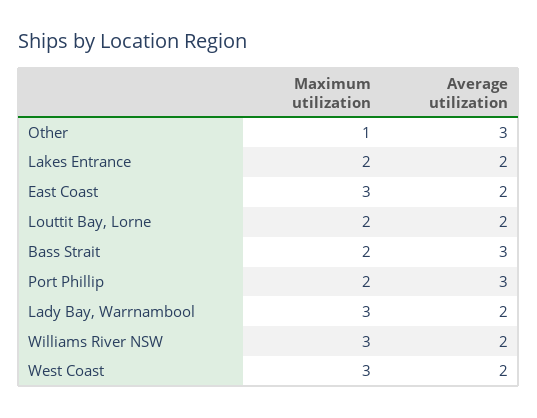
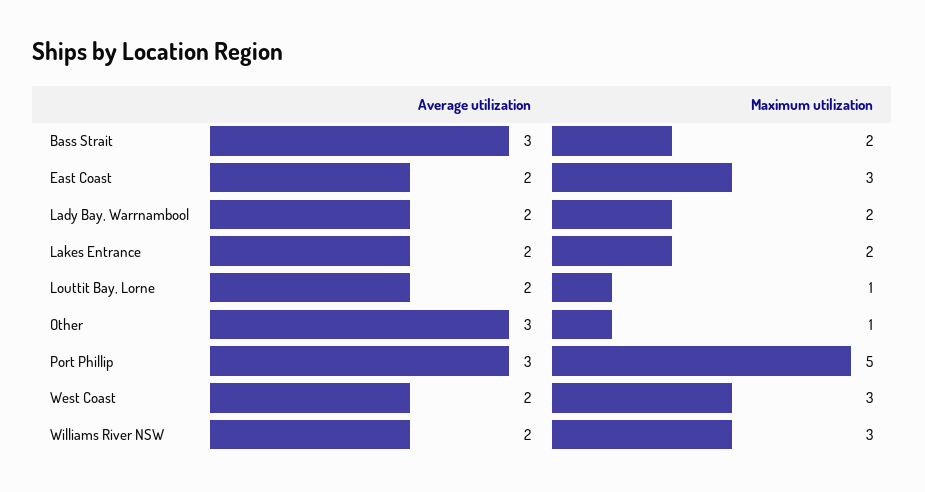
  {
    "Maximum utilization": {
      "Other": 1,
      "Lakes Entrance": 2,
      "East Coast": 3,
-     "Louttit Bay, Lorne": 2,
+     "Louttit Bay, Lorne": 1,
      "Bass Strait": 2,
-     "Port Phillip": 2,
+     "Port Phillip": 5,
-     "Lady Bay, Warrnambool": 3,
+     "Lady Bay, Warrnambool": 2,
      "Williams River NSW": 3,
      "West Coast": 3
    },
    "Average utilization": {
      "Other": 3,
      "Lakes Entrance": 2,
      "East Coast": 2,
      "Louttit Bay, Lorne": 2,
      "Bass Strait": 3,
      "Port Phillip": 3,
      "Lady Bay, Warrnambool": 2,
      "Williams River NSW": 2,
      "West Coast": 2
    }
  }

